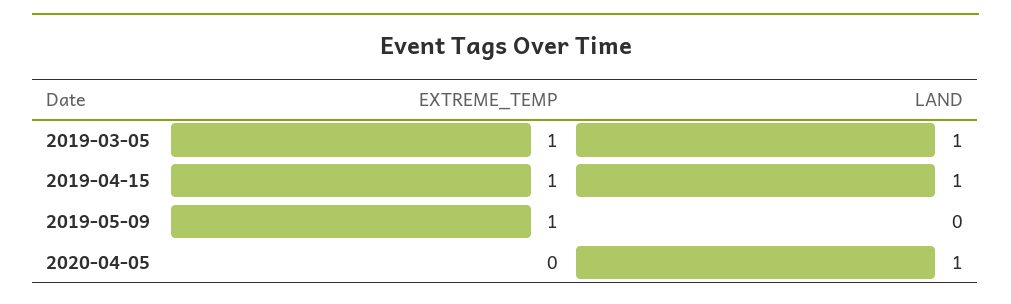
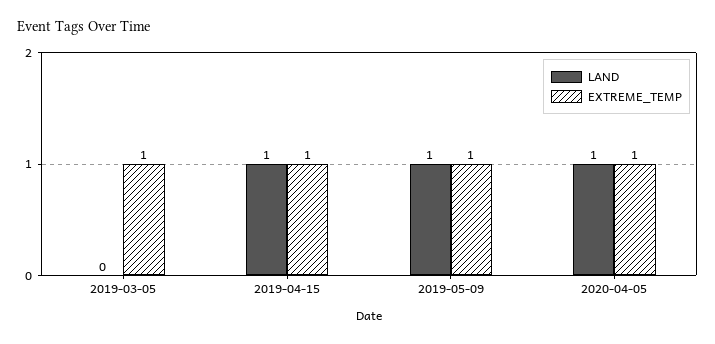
  {
    "EXTREME_TEMP": {
      "2019-03-05": 1,
      "2019-04-15": 1,
      "2019-05-09": 1,
-     "2020-04-05": 0
+     "2020-04-05": 1
    },
    "LAND": {
-     "2019-03-05": 1,
+     "2019-03-05": 0,
      "2019-04-15": 1,
-     "2019-05-09": 0,
+     "2019-05-09": 1,
      "2020-04-05": 1
    }
  }

